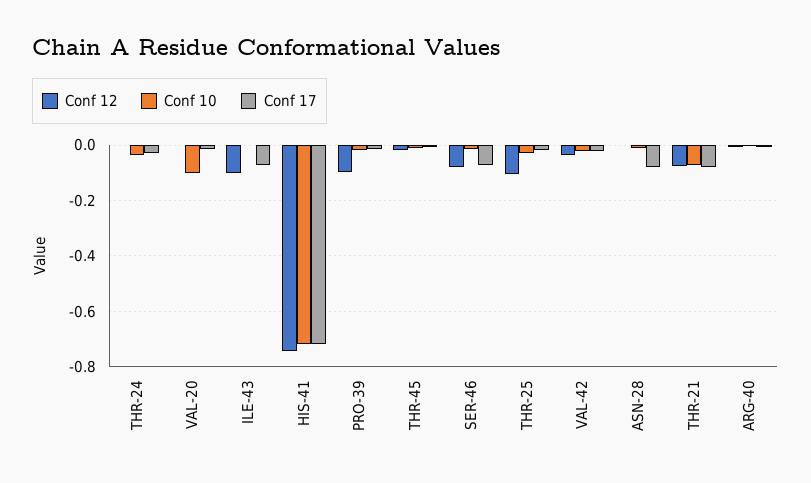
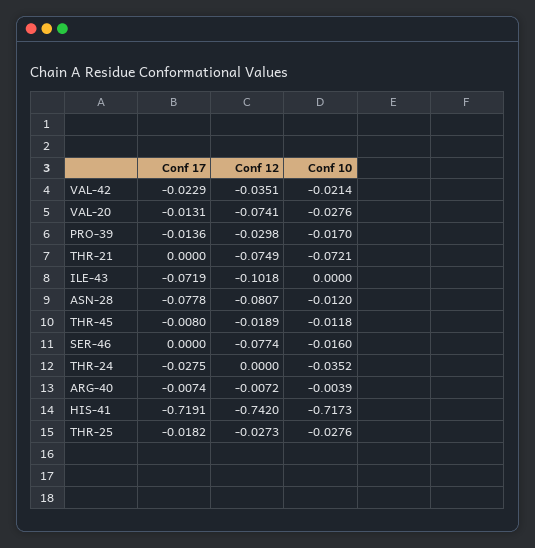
  {
    "Conf 12": {
      "THR-24": 0,
-     "VAL-20": 0,
+     "VAL-20": -0.0741,
      "ILE-43": -0.1018,
      "HIS-41": -0.742,
-     "PRO-39": -0.1,
+     "PRO-39": -0.0298,
      "THR-45": -0.0189,
      "SER-46": -0.0774,
-     "THR-25": -0.1,
+     "THR-25": -0.0273,
      "VAL-42": -0.0351,
-     "ASN-28": 0,
+     "ASN-28": -0.0807,
      "THR-21": -0.0749,
      "ARG-40": -0.0072
    },
    "Conf 10": {
      "THR-24": -0.0352,
-     "VAL-20": -0.1,
+     "VAL-20": -0.0276,
      "ILE-43": 0,
      "HIS-41": -0.7173,
      "PRO-39": -0.017,
      "THR-45": -0.0118,
      "SER-46": -0.016,
      "THR-25": -0.0276,
      "VAL-42": -0.0214,
      "ASN-28": -0.012,
      "THR-21": -0.0721,
      "ARG-40": -0.0039
    },
    "Conf 17": {
      "THR-24": -0.0275,
      "VAL-20": -0.0131,
      "ILE-43": -0.0719,
      "HIS-41": -0.7191,
      "PRO-39": -0.0136,
      "THR-45": -0.008,
-     "SER-46": -0.075,
+     "SER-46": 0,
      "THR-25": -0.0182,
      "VAL-42": -0.0229,
      "ASN-28": -0.0778,
-     "THR-21": -0.075,
+     "THR-21": 0,
      "ARG-40": -0.0074
    }
  }

